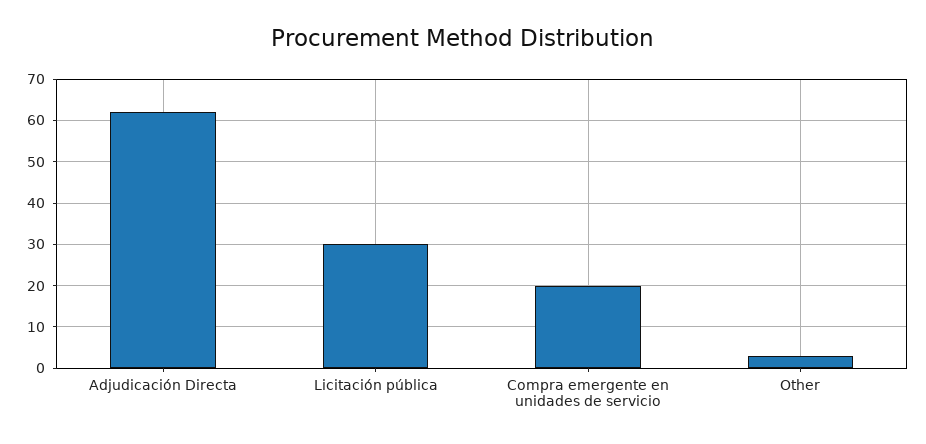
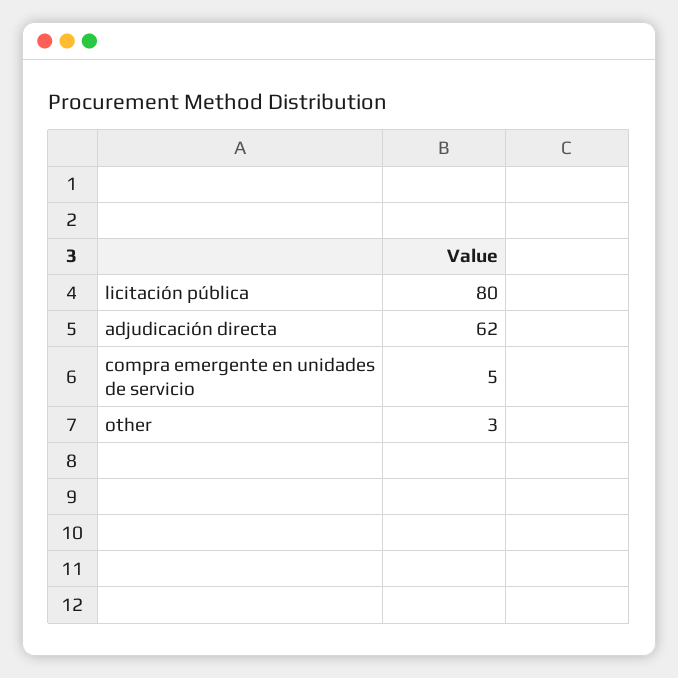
  {
    "Adjudicación Directa": 62,
-   "Licitación pública": 30,
+   "Licitación pública": 80,
-   "Compra emergente en unidades de servicio": 20,
+   "Compra emergente en unidades de servicio": 5,
    "Other": 3
  }

